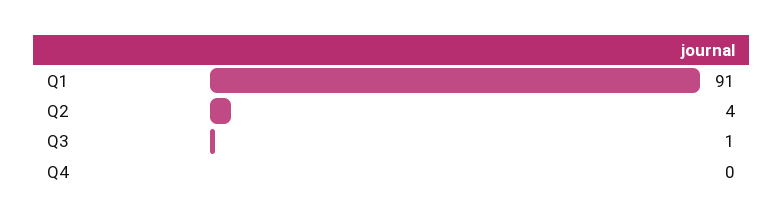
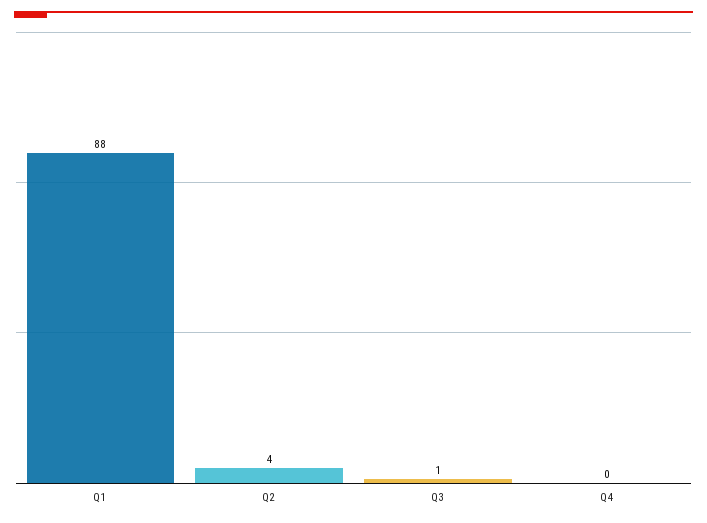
  {
-   "Q1": 91,
+   "Q1": 88,
    "Q2": 4,
    "Q3": 1,
    "Q4": 0
  }

